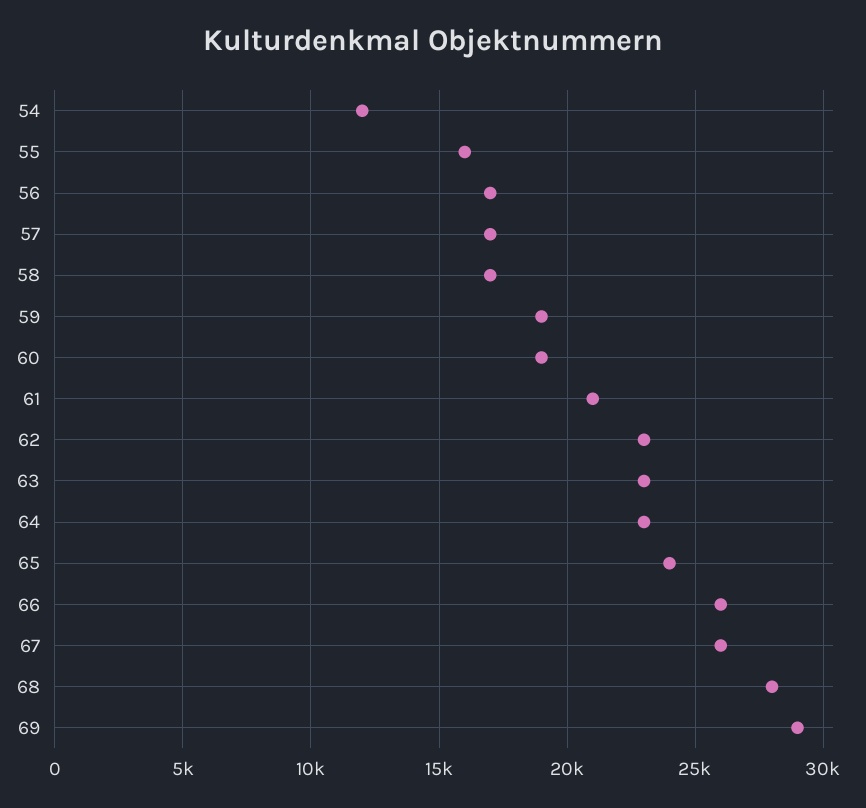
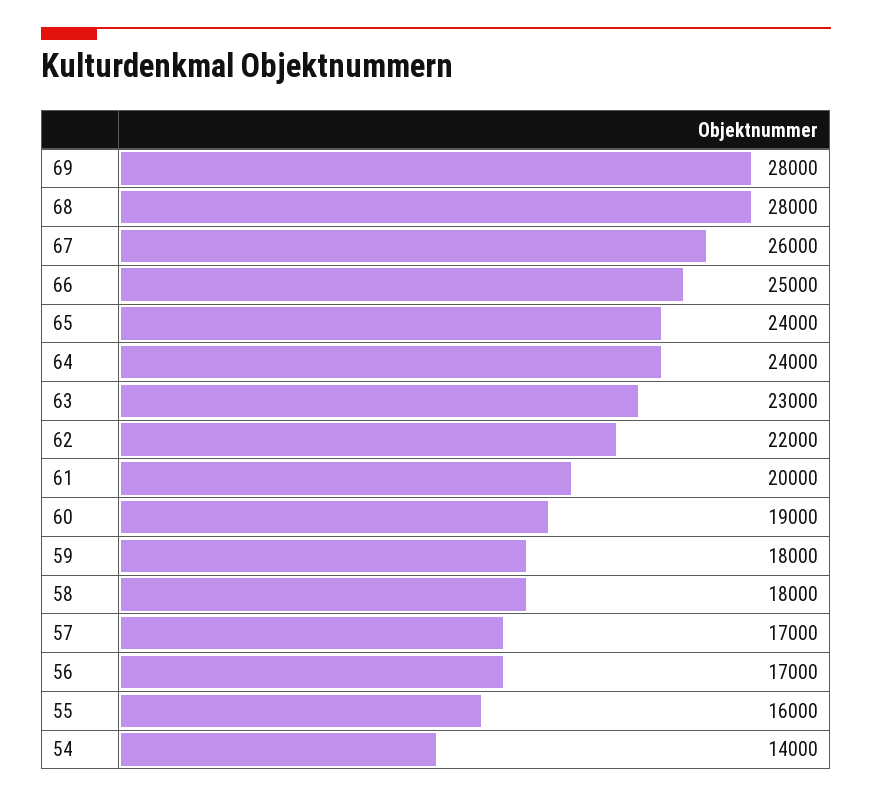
  {
-   "54": 12000,
+   "54": 14000,
    "55": 16000,
    "56": 17000,
    "57": 17000,
-   "58": 17000,
+   "58": 18000,
-   "59": 19000,
+   "59": 18000,
    "60": 19000,
-   "61": 21000,
+   "61": 20000,
-   "62": 23000,
+   "62": 22000,
    "63": 23000,
-   "64": 23000,
+   "64": 24000,
    "65": 24000,
-   "66": 26000,
+   "66": 25000,
    "67": 26000,
    "68": 28000,
-   "69": 29000
+   "69": 28000
  }

